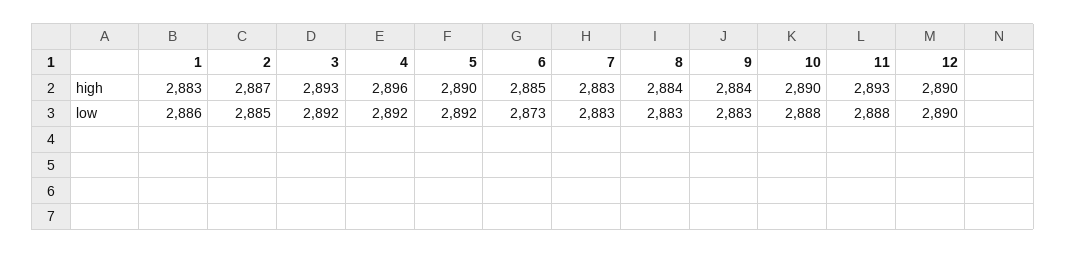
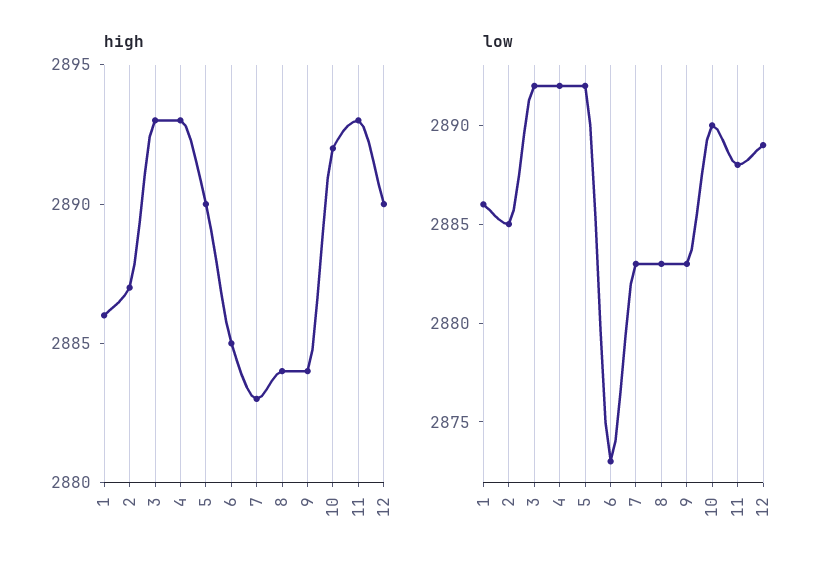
  {
    "high": {
-     "1": 2883,
+     "1": 2886,
      "2": 2887,
      "3": 2893,
-     "4": 2896,
+     "4": 2893,
      "5": 2890,
      "6": 2885,
      "7": 2883,
      "8": 2884,
      "9": 2884,
-     "10": 2890,
+     "10": 2892,
      "11": 2893,
      "12": 2890
    },
    "low": {
      "1": 2886,
      "2": 2885,
      "3": 2892,
      "4": 2892,
      "5": 2892,
      "6": 2873,
      "7": 2883,
      "8": 2883,
      "9": 2883,
-     "10": 2888,
+     "10": 2890,
      "11": 2888,
-     "12": 2890
+     "12": 2889
    }
  }

